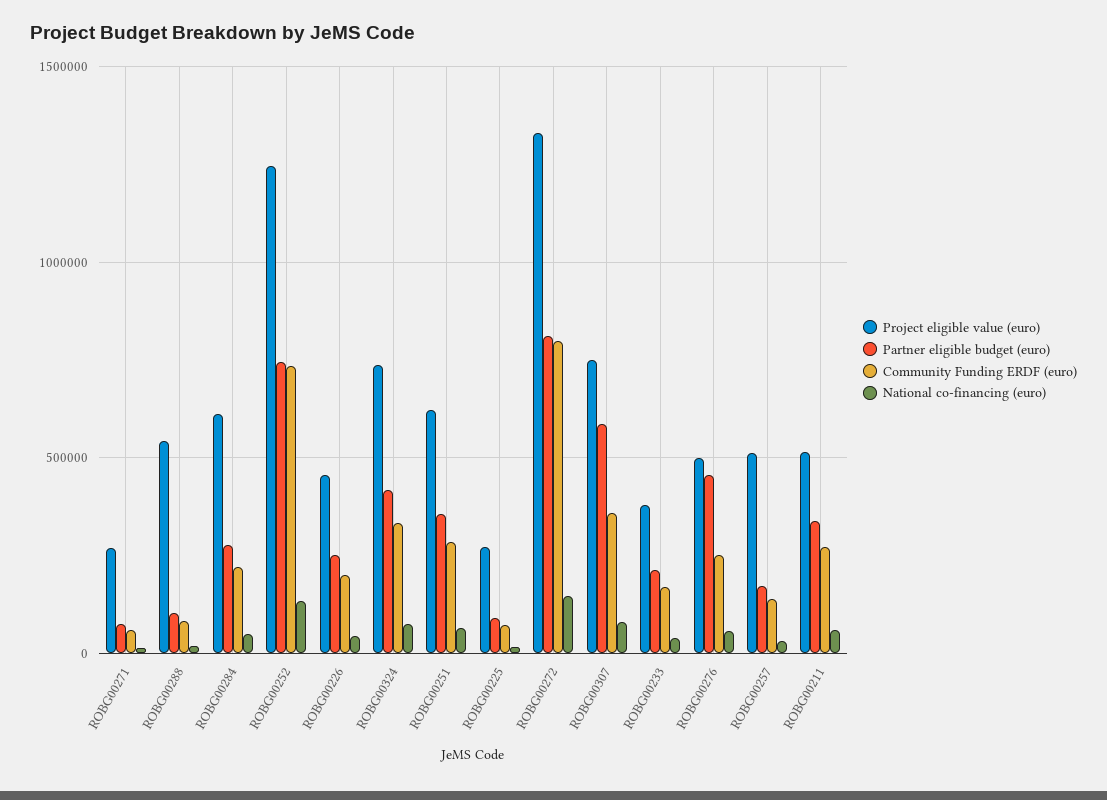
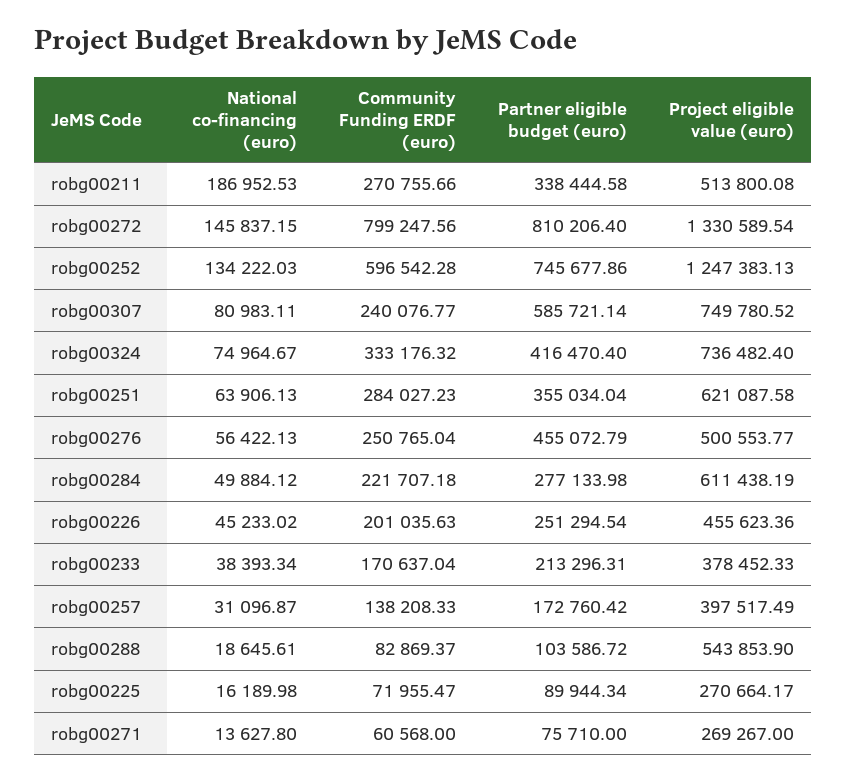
  {
    "Project eligible value (euro)": {
      "ROBG00271": 269267,
      "ROBG00288": 543853.9,
      "ROBG00284": 611438.19,
      "ROBG00252": 1247383.13,
      "ROBG00226": 455623.36,
      "ROBG00324": 736482.4,
      "ROBG00251": 621087.58,
      "ROBG00225": 270664.17,
      "ROBG00272": 1330589.54,
      "ROBG00307": 749780.52,
      "ROBG00233": 378452.33,
      "ROBG00276": 500553.77,
-     "ROBG00257": 500000,
+     "ROBG00257": 397517.49,
      "ROBG00211": 513800.08
    },
    "Partner eligible budget (euro)": {
      "ROBG00271": 75710,
      "ROBG00288": 103586.72,
      "ROBG00284": 277133.98,
      "ROBG00252": 745677.86,
      "ROBG00226": 251294.54,
      "ROBG00324": 416470.4,
      "ROBG00251": 355034.04,
      "ROBG00225": 89944.34,
      "ROBG00272": 810206.4,
      "ROBG00307": 585721.14,
      "ROBG00233": 213296.31,
      "ROBG00276": 455072.79,
      "ROBG00257": 172760.42,
      "ROBG00211": 338444.58
    },
    "Community Funding ERDF (euro)": {
      "ROBG00271": 60568,
      "ROBG00288": 82869.37,
      "ROBG00284": 221707.18,
-     "ROBG00252": 750000,
+     "ROBG00252": 596542.28,
      "ROBG00226": 201035.63,
      "ROBG00324": 333176.32,
      "ROBG00251": 284027.23,
      "ROBG00225": 71955.47,
      "ROBG00272": 799247.56,
-     "ROBG00307": 350000,
+     "ROBG00307": 240076.77,
      "ROBG00233": 170637.04,
      "ROBG00276": 250765.04,
      "ROBG00257": 138208.33,
      "ROBG00211": 270755.66
    },
    "National co-financing (euro)": {
      "ROBG00271": 13627.8,
      "ROBG00288": 18645.61,
      "ROBG00284": 49884.12,
      "ROBG00252": 134222.03,
      "ROBG00226": 45233.02,
      "ROBG00324": 74964.67,
      "ROBG00251": 63906.13,
      "ROBG00225": 16189.98,
      "ROBG00272": 145837.15,
      "ROBG00307": 80983.11,
      "ROBG00233": 38393.34,
      "ROBG00276": 56422.13,
      "ROBG00257": 31096.87,
-     "ROBG00211": 50000
+     "ROBG00211": 186952.53
    }
  }

